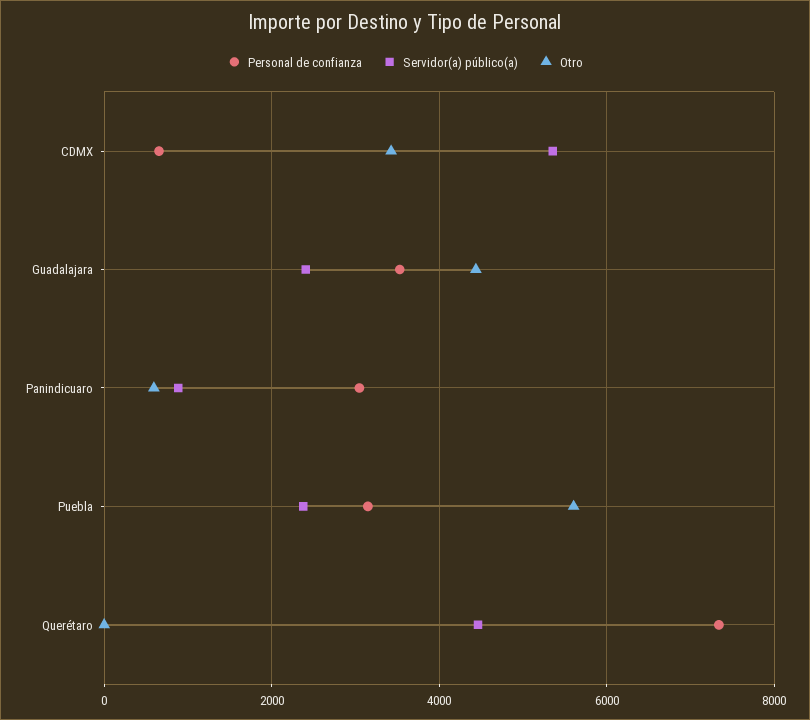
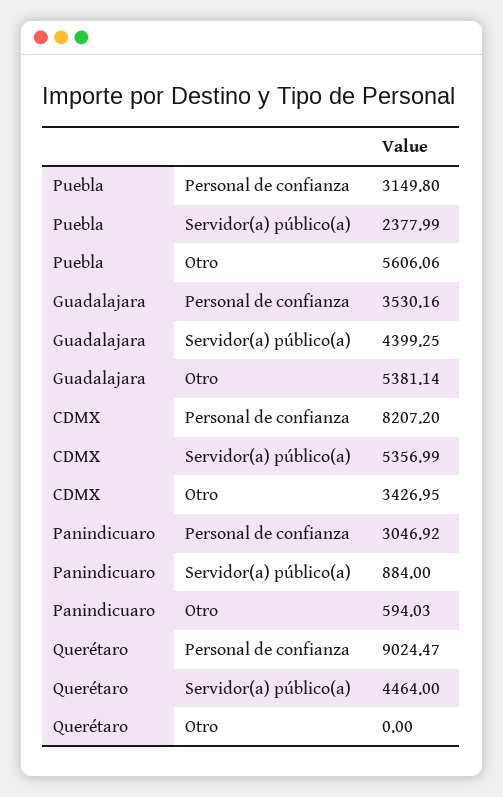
  {
    "Personal de confianza": {
-     "CDMX": 600,
+     "CDMX": 8207.2,
      "Guadalajara": 3530.16,
      "Panindicuaro": 3046.92,
      "Puebla": 3149.8,
-     "Querétaro": 7400
+     "Querétaro": 9024.47
    },
    "Servidor(a) público(a)": {
      "CDMX": 5356.99,
-     "Guadalajara": 2400,
+     "Guadalajara": 4399.25,
      "Panindicuaro": 884,
      "Puebla": 2377.99,
      "Querétaro": 4464
    },
    "Otro": {
      "CDMX": 3426.95,
-     "Guadalajara": 4400,
+     "Guadalajara": 5381.14,
      "Panindicuaro": 594.03,
      "Puebla": 5606.06,
      "Querétaro": 0
    }
  }

